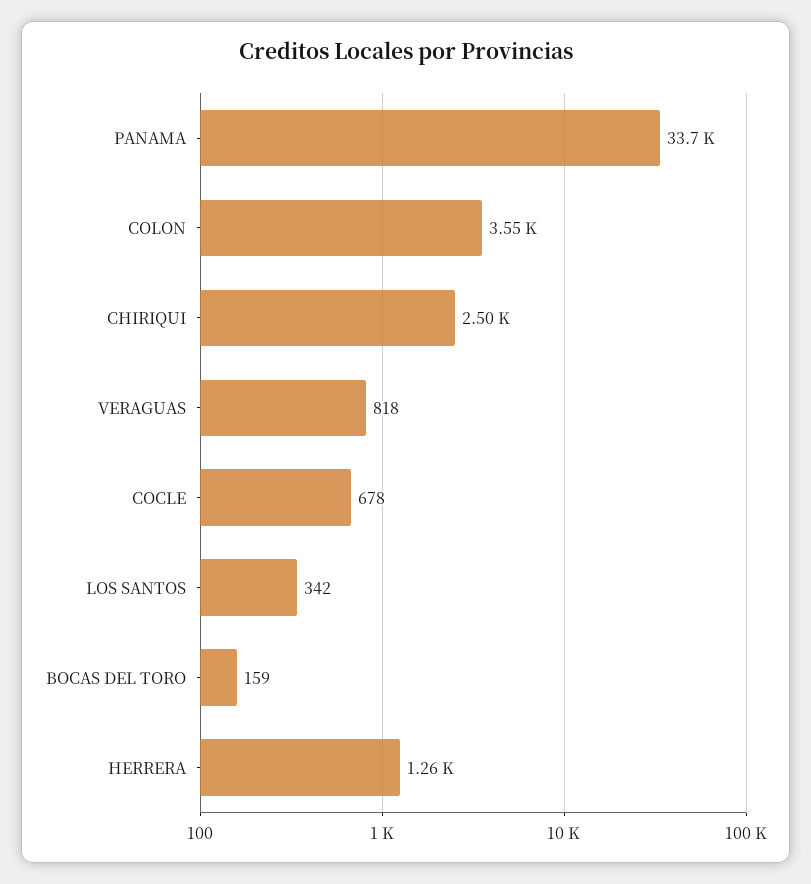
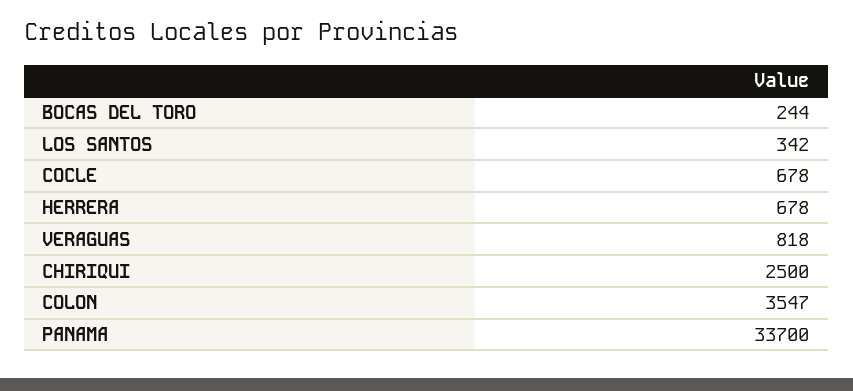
  {
    "PANAMA": 33700,
    "COLON": 3547,
    "CHIRIQUI": 2500,
    "VERAGUAS": 818,
    "COCLE": 678,
    "LOS SANTOS": 342,
-   "BOCAS DEL TORO": 159,
+   "BOCAS DEL TORO": 244,
-   "HERRERA": 1260
+   "HERRERA": 678
  }

